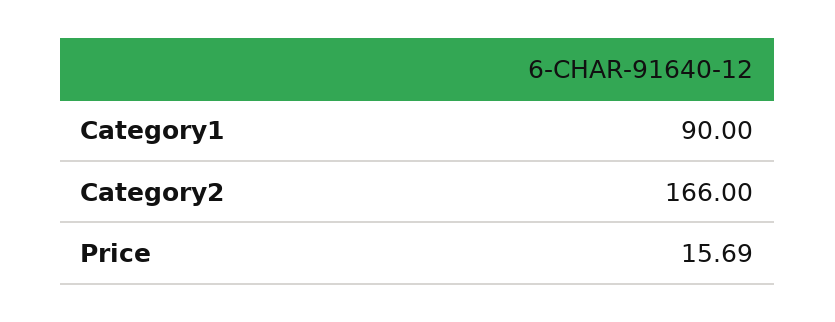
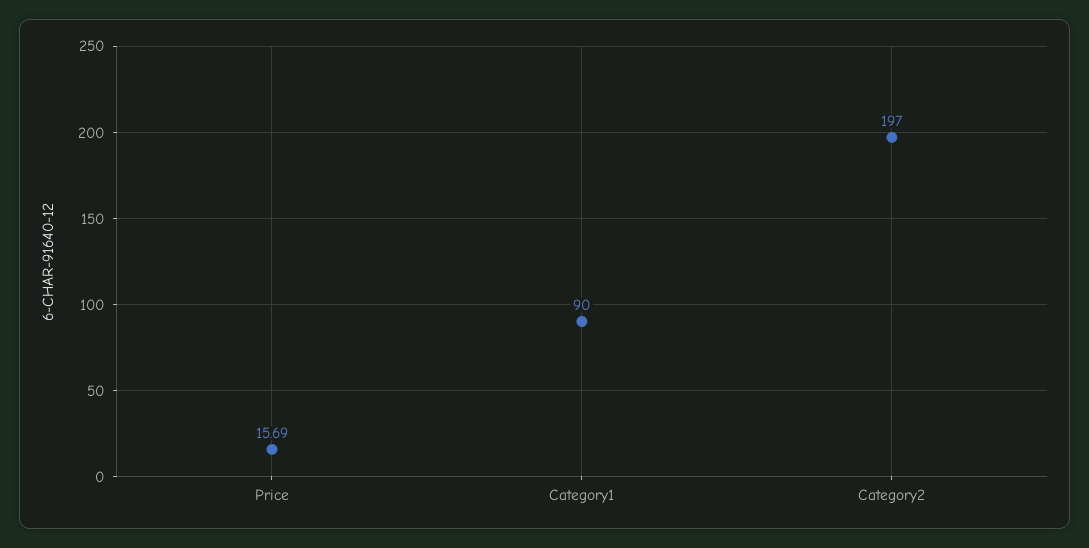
  {
    "Category1": 90,
-   "Category2": 166,
+   "Category2": 197,
    "Price": 15.69
  }

